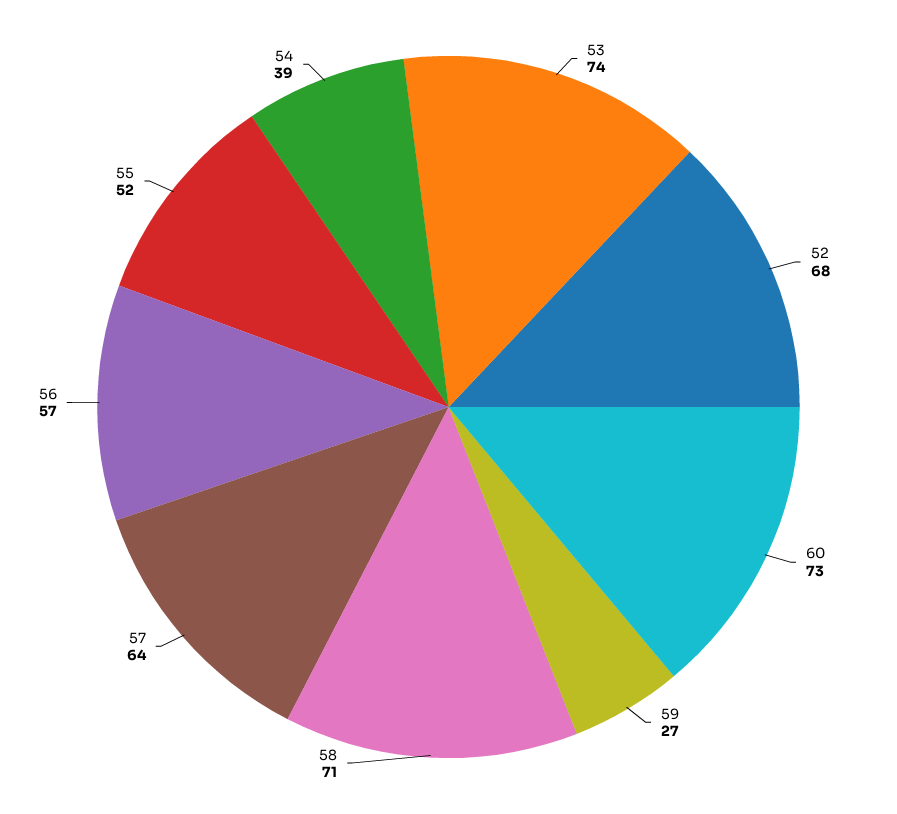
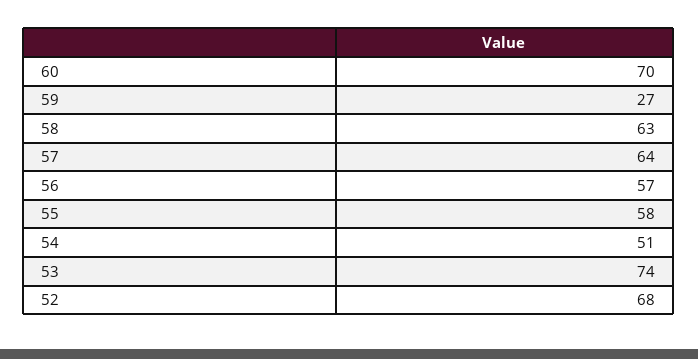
  {
    "53": 74,
    "52": 68,
-   "60": 73,
+   "60": 70,
    "59": 27,
-   "58": 71,
+   "58": 63,
    "57": 64,
    "56": 57,
-   "55": 52,
+   "55": 58,
-   "54": 39
+   "54": 51
  }

